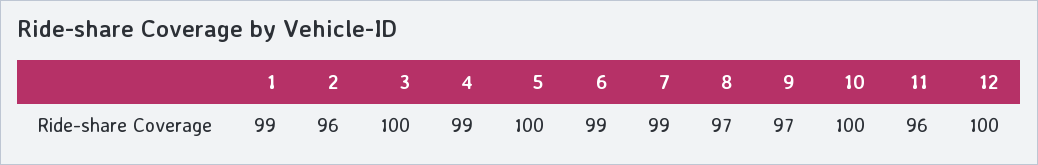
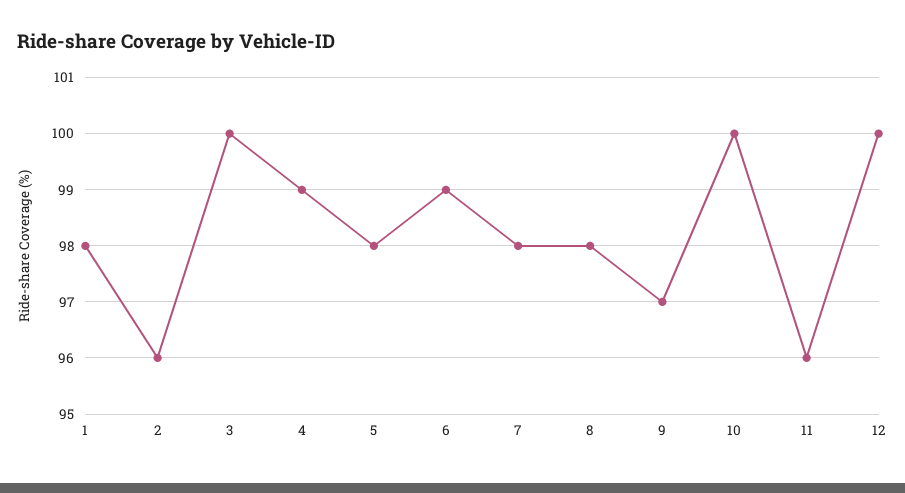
  {
-   "1": 99,
+   "1": 98,
    "2": 96,
    "3": 100,
    "4": 99,
-   "5": 100,
+   "5": 98,
    "6": 99,
-   "7": 99,
+   "7": 98,
-   "8": 97,
+   "8": 98,
    "9": 97,
    "10": 100,
    "11": 96,
    "12": 100
  }

